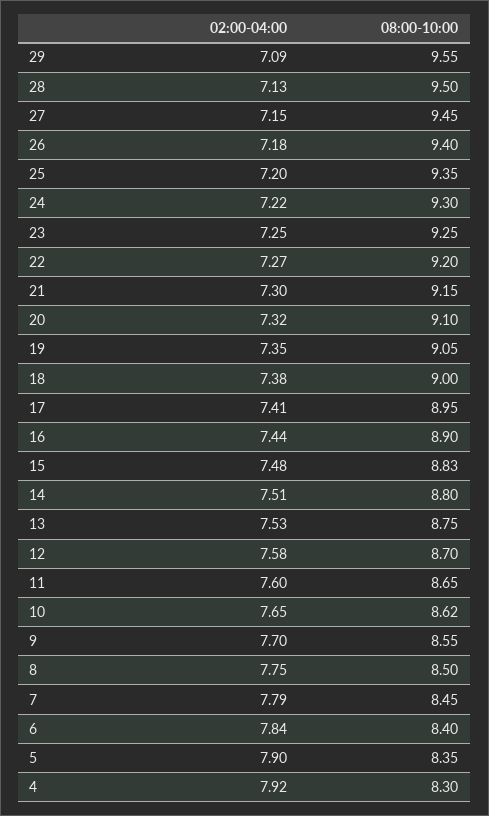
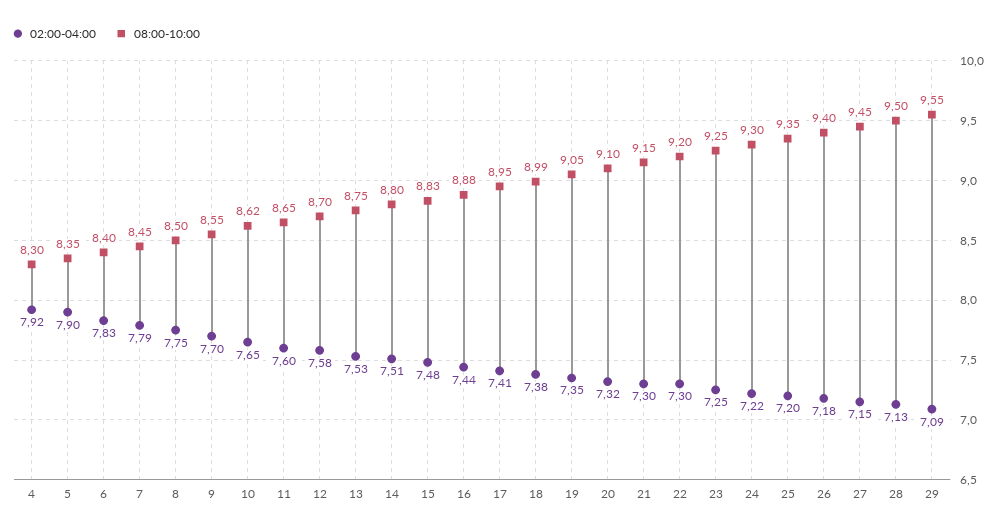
  {
    "02:00-04:00": {
      "29": 7.09,
      "28": 7.13,
      "27": 7.15,
      "26": 7.18,
      "25": 7.2,
      "24": 7.22,
      "23": 7.25,
-     "22": 7.27,
+     "22": 7.3,
      "21": 7.3,
      "20": 7.32,
      "19": 7.35,
      "18": 7.38,
      "17": 7.41,
      "16": 7.44,
      "15": 7.48,
      "14": 7.51,
      "13": 7.53,
      "12": 7.58,
      "11": 7.6,
      "10": 7.65,
      "9": 7.7,
      "8": 7.75,
      "7": 7.79,
-     "6": 7.84,
+     "6": 7.83,
      "5": 7.9,
      "4": 7.92
    },
    "08:00-10:00": {
      "29": 9.55,
      "28": 9.5,
      "27": 9.45,
      "26": 9.4,
      "25": 9.35,
      "24": 9.3,
      "23": 9.25,
      "22": 9.2,
      "21": 9.15,
      "20": 9.1,
      "19": 9.05,
-     "18": 9,
+     "18": 8.99,
      "17": 8.95,
-     "16": 8.9,
+     "16": 8.88,
      "15": 8.83,
      "14": 8.8,
      "13": 8.75,
      "12": 8.7,
      "11": 8.65,
      "10": 8.62,
      "9": 8.55,
      "8": 8.5,
      "7": 8.45,
      "6": 8.4,
      "5": 8.35,
      "4": 8.3
    }
  }

